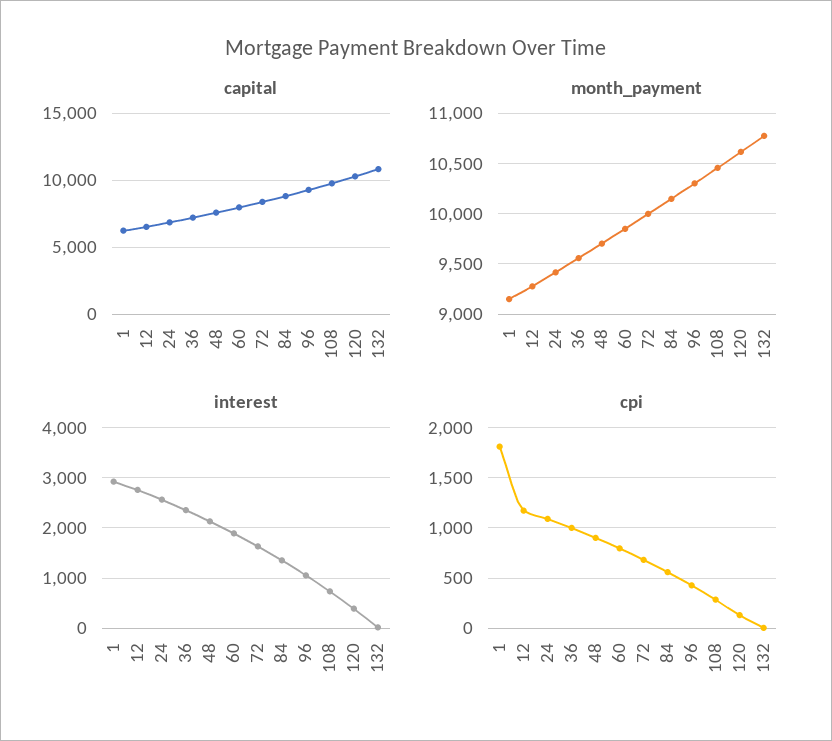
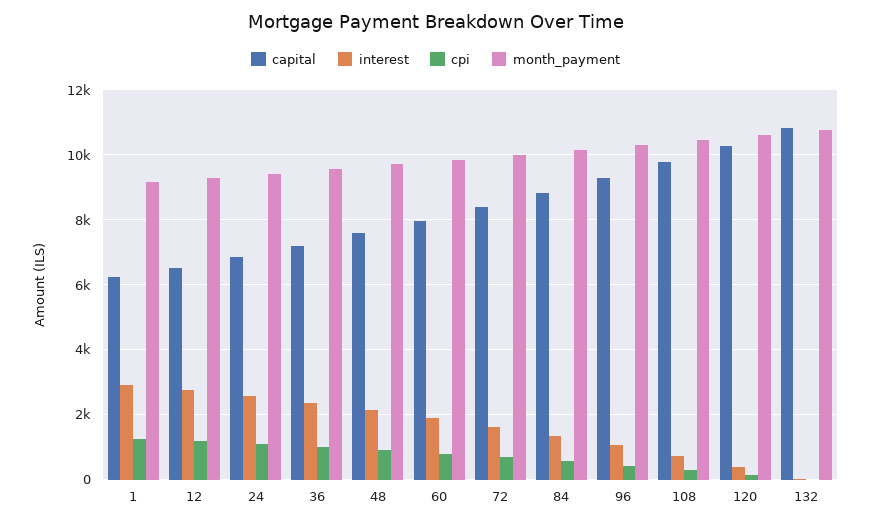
  {
    "capital": {
      "1": 6200,
      "12": 6600,
      "24": 6800,
      "36": 7200,
      "48": 7600,
      "60": 8000,
      "72": 8400,
      "84": 8800,
      "96": 9200,
      "108": 9800,
      "120": 10200,
      "132": 10800
    },
    "month_payment": {
      "1": 9100,
      "12": 9300,
      "24": 9400,
      "36": 9600,
      "48": 9700,
      "60": 9800,
      "72": 10000,
      "84": 10100,
      "96": 10300,
      "108": 10500,
      "120": 10600,
      "132": 10800
    },
    "interest": {
      "1": 3000,
      "12": 2800,
      "24": 2600,
      "36": 2400,
      "48": 2200,
      "60": 1800,
      "72": 1600,
      "84": 1400,
      "96": 1000,
      "108": 800,
      "120": 400,
      "132": 0
    },
    "cpi": {
-     "1": 1800,
+     "1": 1200,
      "12": 1200,
      "24": 1100,
      "36": 1000,
      "48": 900,
      "60": 800,
      "72": 700,
      "84": 600,
      "96": 400,
      "108": 300,
      "120": 100,
      "132": 0
    }
  }

